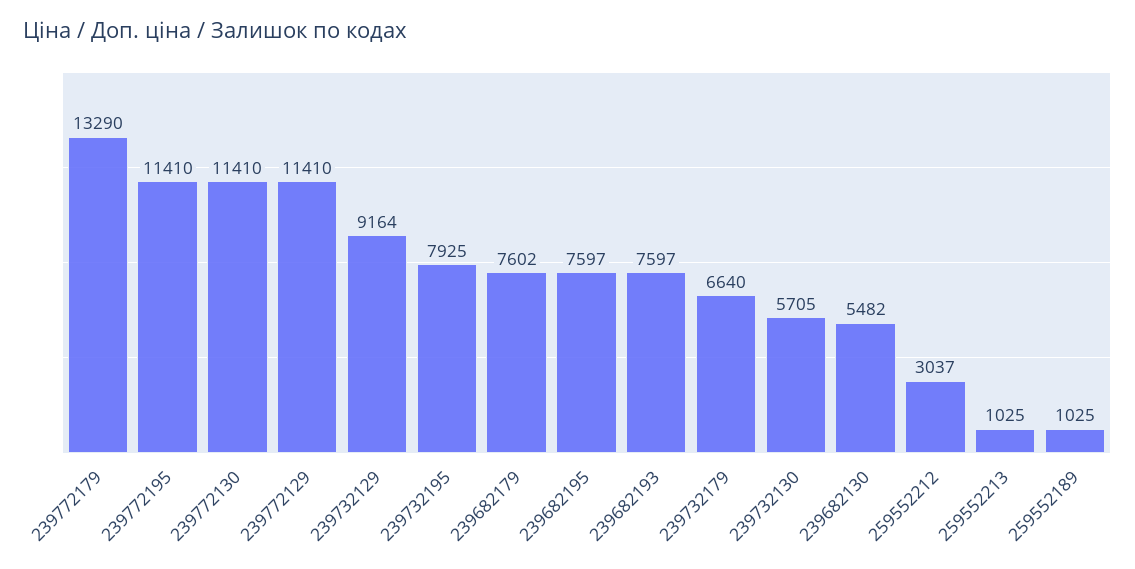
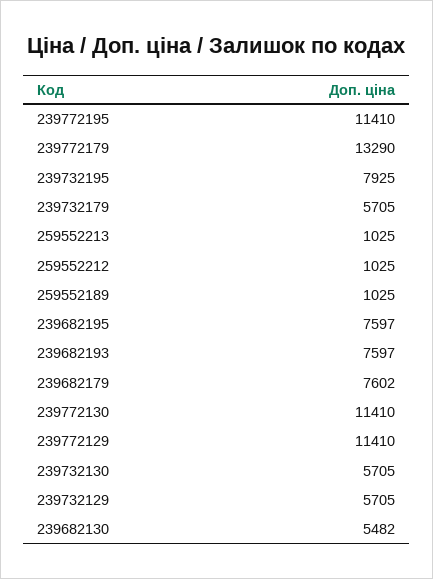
  {
    "239772179": 13290,
    "239772195": 11410,
    "239772130": 11410,
    "239772129": 11410,
-   "239732129": 9164,
+   "239732129": 5705,
    "239732195": 7925,
    "239682179": 7602,
    "239682195": 7597,
    "239682193": 7597,
-   "239732179": 6640,
+   "239732179": 5705,
    "239732130": 5705,
    "239682130": 5482,
-   "259552212": 3037,
+   "259552212": 1025,
    "259552213": 1025,
    "259552189": 1025
  }

